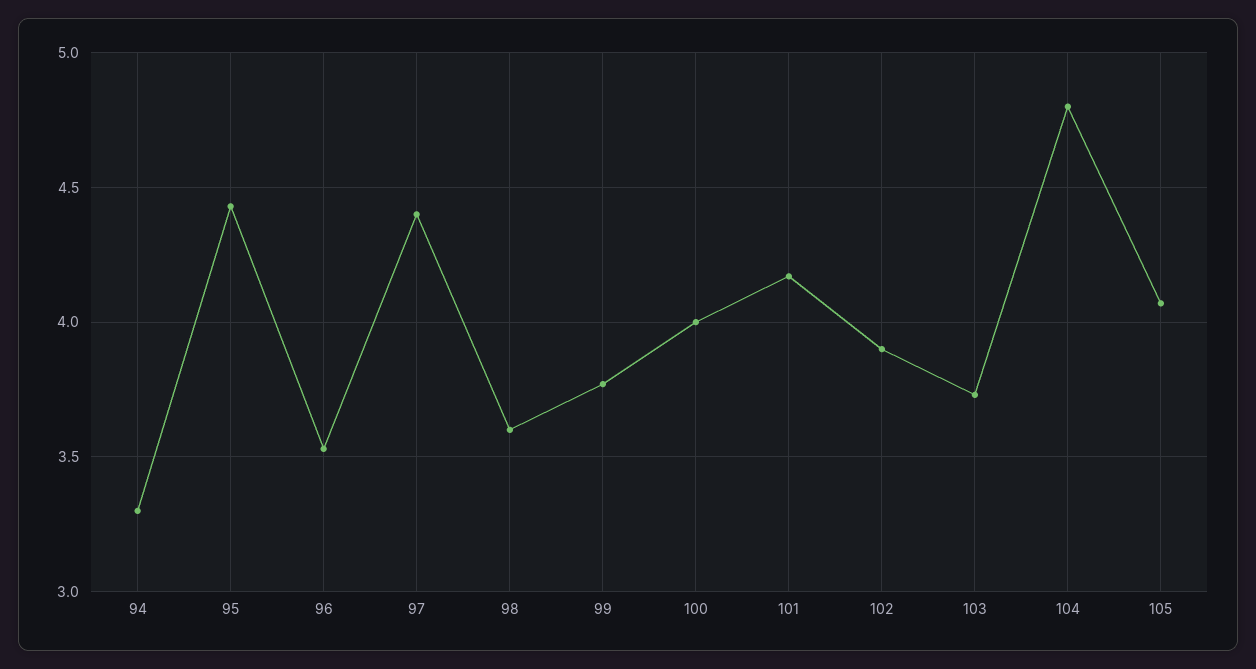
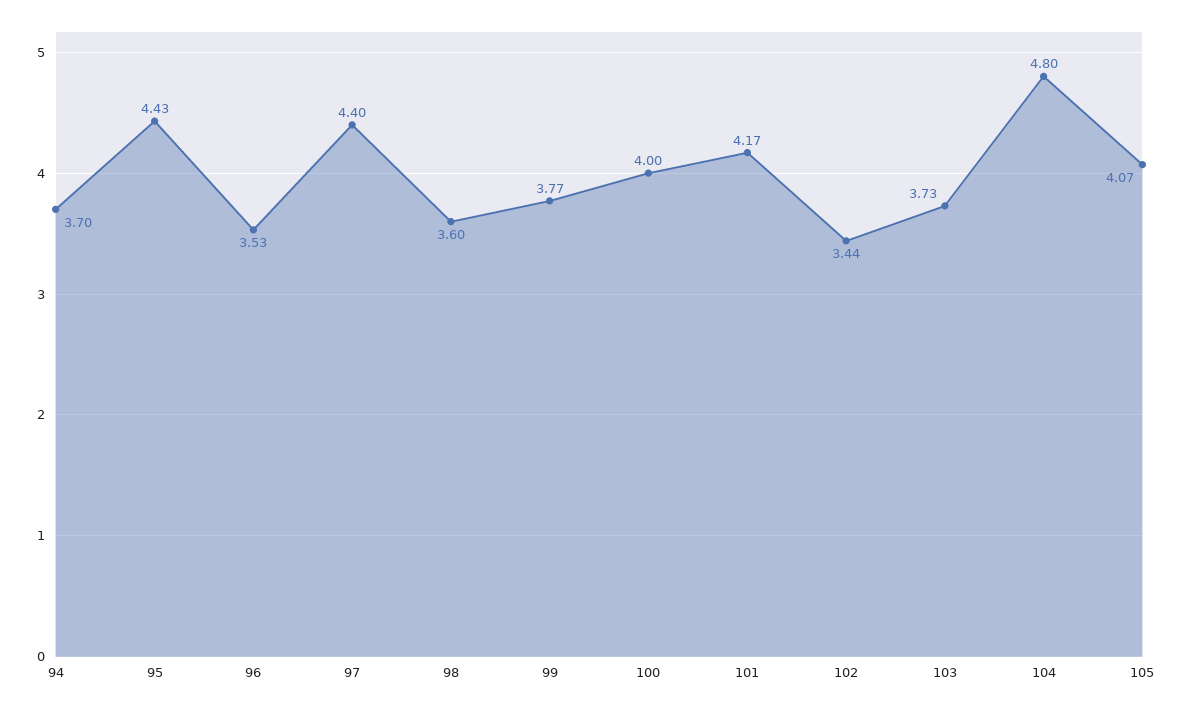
  {
-   "94": 3.3,
+   "94": 3.7,
    "95": 4.43,
    "96": 3.53,
    "97": 4.4,
    "98": 3.6,
    "99": 3.77,
    "100": 4,
    "101": 4.17,
-   "102": 3.9,
+   "102": 3.44,
    "103": 3.73,
    "104": 4.8,
    "105": 4.07
  }

